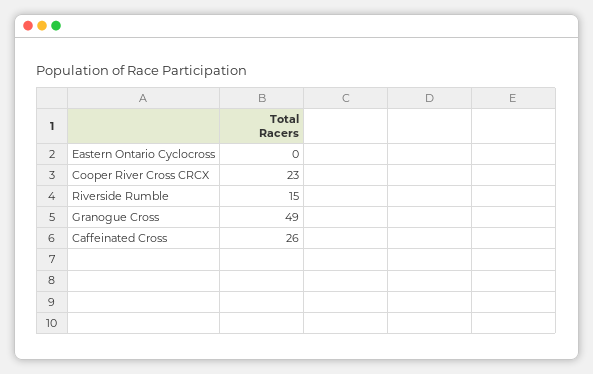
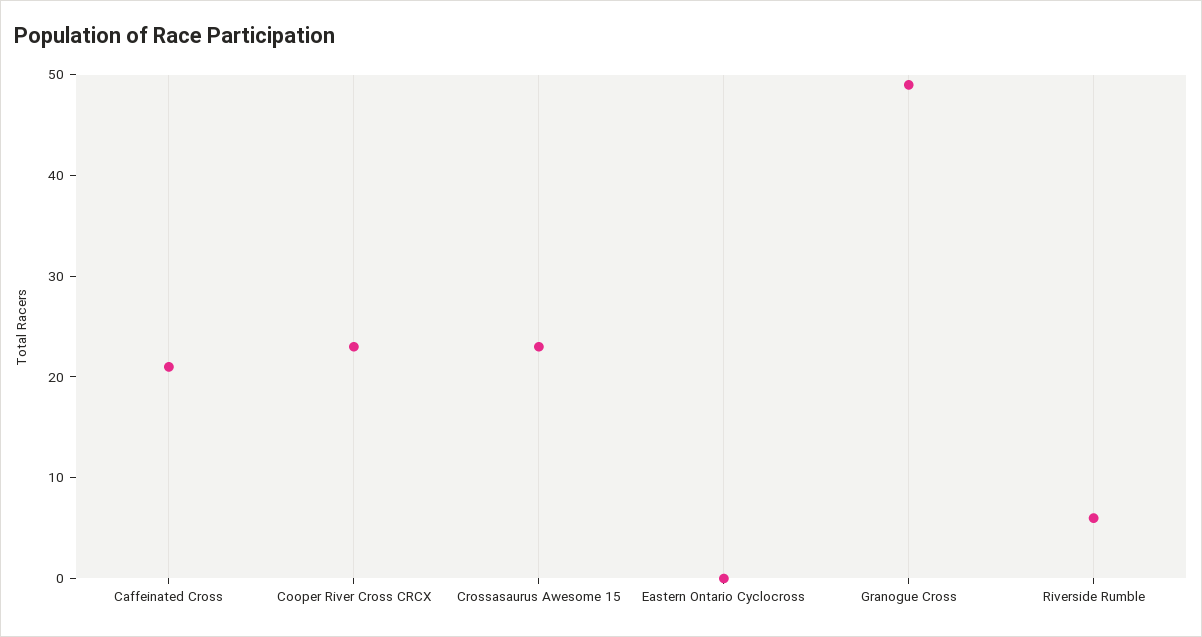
  {
    "Eastern Ontario Cyclocross": 0,
    "Cooper River Cross CRCX": 23,
-   "Riverside Rumble": 15,
+   "Riverside Rumble": 6,
    "Granogue Cross": 49,
-   "Caffeinated Cross": 26
+   "Caffeinated Cross": 21,
+   "Crossasaurus Awesome 15": 23
  }

